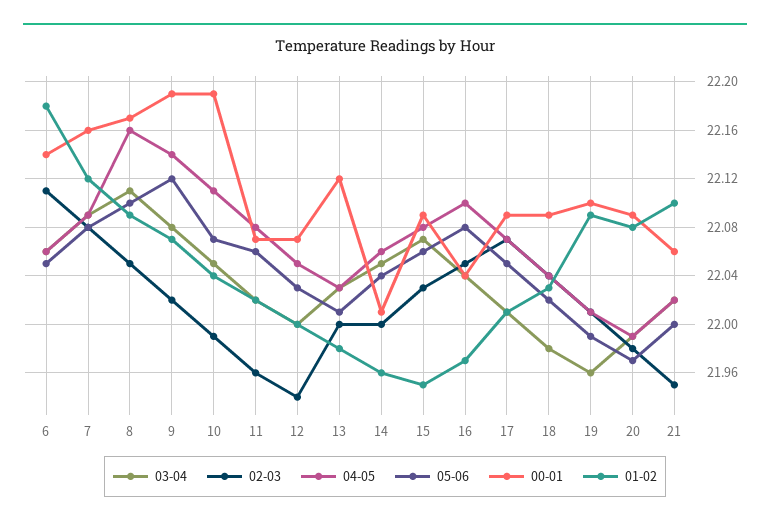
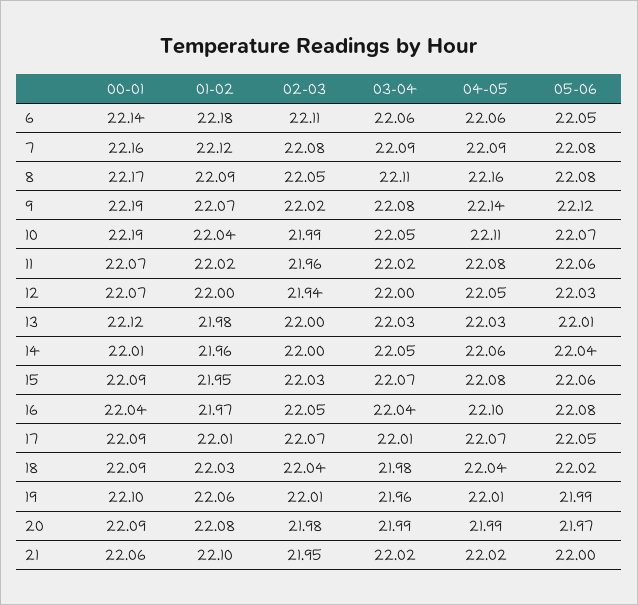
  {
    "03-04": {
      "6": 22.06,
      "7": 22.09,
      "8": 22.11,
      "9": 22.08,
      "10": 22.05,
      "11": 22.02,
      "12": 22,
      "13": 22.03,
      "14": 22.05,
      "15": 22.07,
      "16": 22.04,
      "17": 22.01,
      "18": 21.98,
      "19": 21.96,
      "20": 21.99,
      "21": 22.02
    },
    "02-03": {
      "6": 22.11,
      "7": 22.08,
      "8": 22.05,
      "9": 22.02,
      "10": 21.99,
      "11": 21.96,
      "12": 21.94,
      "13": 22,
      "14": 22,
      "15": 22.03,
      "16": 22.05,
      "17": 22.07,
      "18": 22.04,
      "19": 22.01,
      "20": 21.98,
      "21": 21.95
    },
    "04-05": {
      "6": 22.06,
      "7": 22.09,
      "8": 22.16,
      "9": 22.14,
      "10": 22.11,
      "11": 22.08,
      "12": 22.05,
      "13": 22.03,
      "14": 22.06,
      "15": 22.08,
      "16": 22.1,
      "17": 22.07,
      "18": 22.04,
      "19": 22.01,
      "20": 21.99,
      "21": 22.02
    },
    "05-06": {
      "6": 22.05,
      "7": 22.08,
-     "8": 22.1,
+     "8": 22.08,
      "9": 22.12,
      "10": 22.07,
      "11": 22.06,
      "12": 22.03,
      "13": 22.01,
      "14": 22.04,
      "15": 22.06,
      "16": 22.08,
      "17": 22.05,
      "18": 22.02,
      "19": 21.99,
      "20": 21.97,
      "21": 22
    },
    "00-01": {
      "6": 22.14,
      "7": 22.16,
      "8": 22.17,
      "9": 22.19,
      "10": 22.19,
      "11": 22.07,
      "12": 22.07,
      "13": 22.12,
      "14": 22.01,
      "15": 22.09,
      "16": 22.04,
      "17": 22.09,
      "18": 22.09,
      "19": 22.1,
      "20": 22.09,
      "21": 22.06
    },
    "01-02": {
      "6": 22.18,
      "7": 22.12,
      "8": 22.09,
      "9": 22.07,
      "10": 22.04,
      "11": 22.02,
      "12": 22,
      "13": 21.98,
      "14": 21.96,
      "15": 21.95,
      "16": 21.97,
      "17": 22.01,
      "18": 22.03,
-     "19": 22.09,
+     "19": 22.06,
      "20": 22.08,
      "21": 22.1
    }
  }

